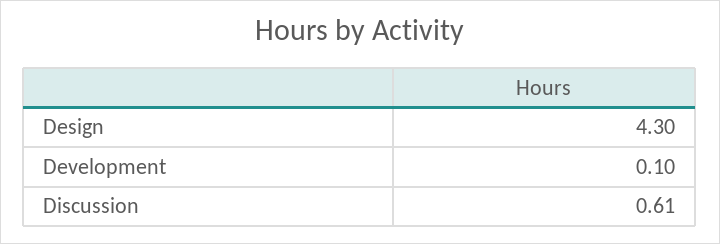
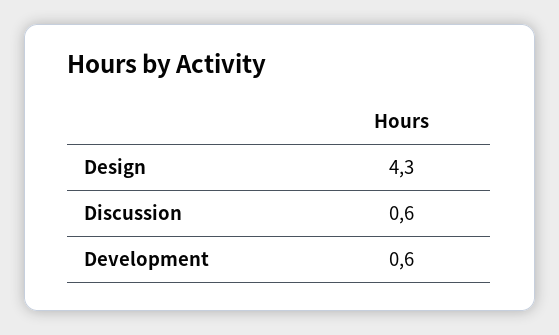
  {
    "Design": 4.3,
-   "Development": 0.1,
+   "Development": 0.6,
    "Discussion": 0.61
  }

